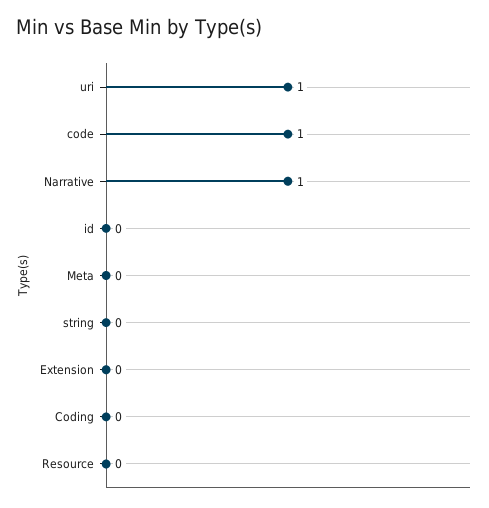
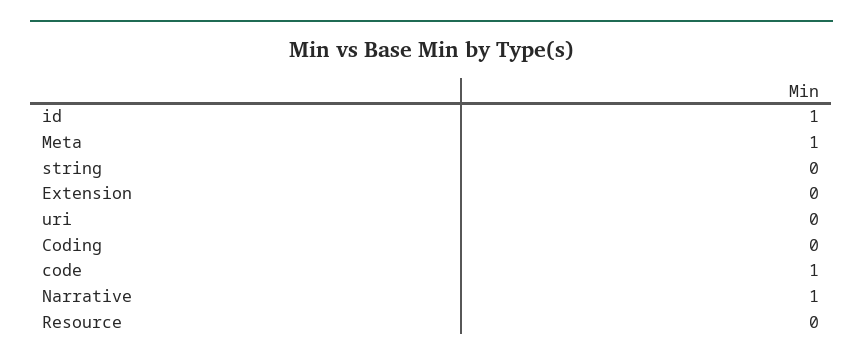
  {
-   "uri": 1,
+   "uri": 0,
    "code": 1,
    "Narrative": 1,
-   "id": 0,
+   "id": 1,
-   "Meta": 0,
+   "Meta": 1,
    "string": 0,
    "Extension": 0,
    "Coding": 0,
    "Resource": 0
  }

